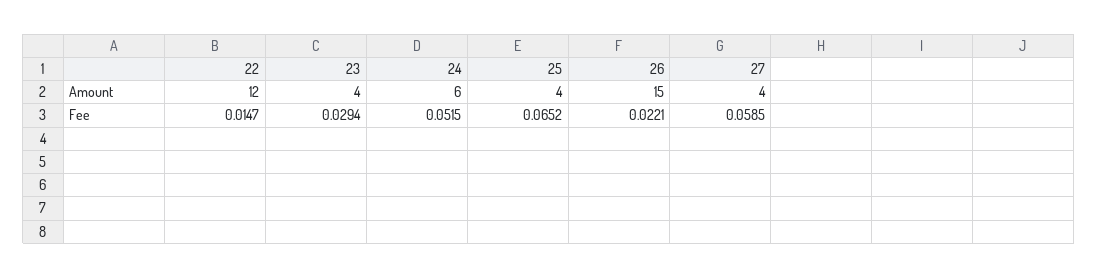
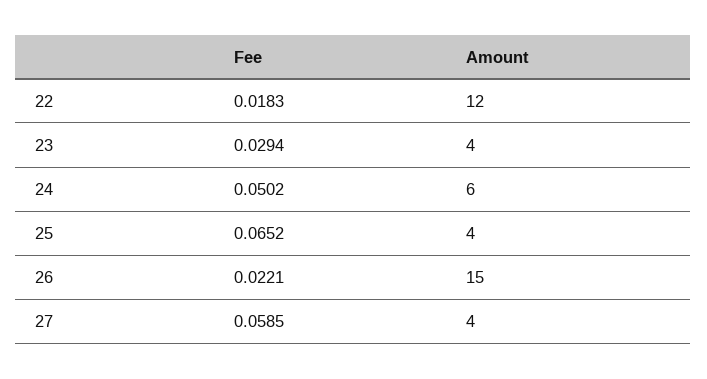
  {
    "22": {
      "Amount": 12,
-     "Fee": 0.0147
+     "Fee": 0.0183
    },
    "23": {
      "Amount": 4,
      "Fee": 0.0294
    },
    "24": {
      "Amount": 6,
-     "Fee": 0.0515
+     "Fee": 0.0502
    },
    "25": {
      "Amount": 4,
      "Fee": 0.0652
    },
    "26": {
      "Amount": 15,
      "Fee": 0.0221
    },
    "27": {
      "Amount": 4,
      "Fee": 0.0585
    }
  }

